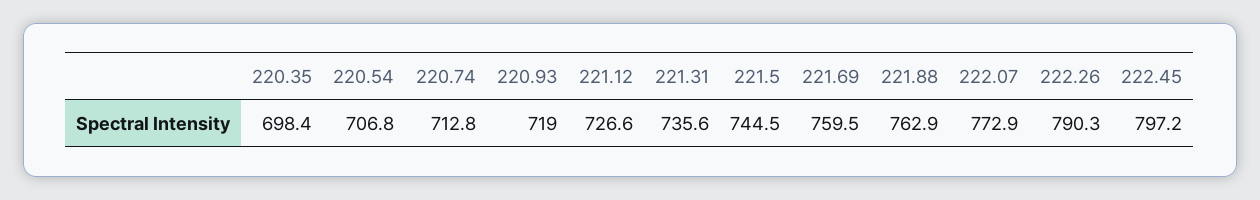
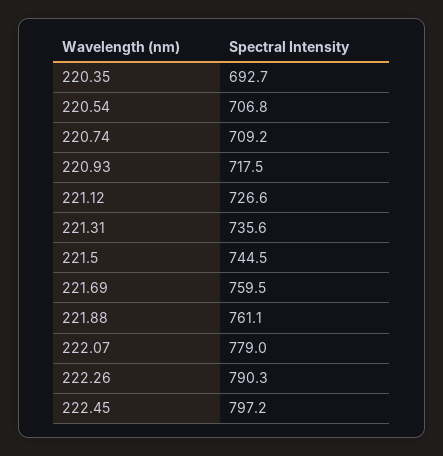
  {
-   "220.35": 698.4,
+   "220.35": 692.7,
    "220.54": 706.8,
-   "220.74": 712.8,
+   "220.74": 709.2,
-   "220.93": 719,
+   "220.93": 717.5,
    "221.12": 726.6,
    "221.31": 735.6,
    "221.5": 744.5,
    "221.69": 759.5,
-   "221.88": 762.9,
+   "221.88": 761.1,
-   "222.07": 772.9,
+   "222.07": 779,
    "222.26": 790.3,
    "222.45": 797.2
  }

